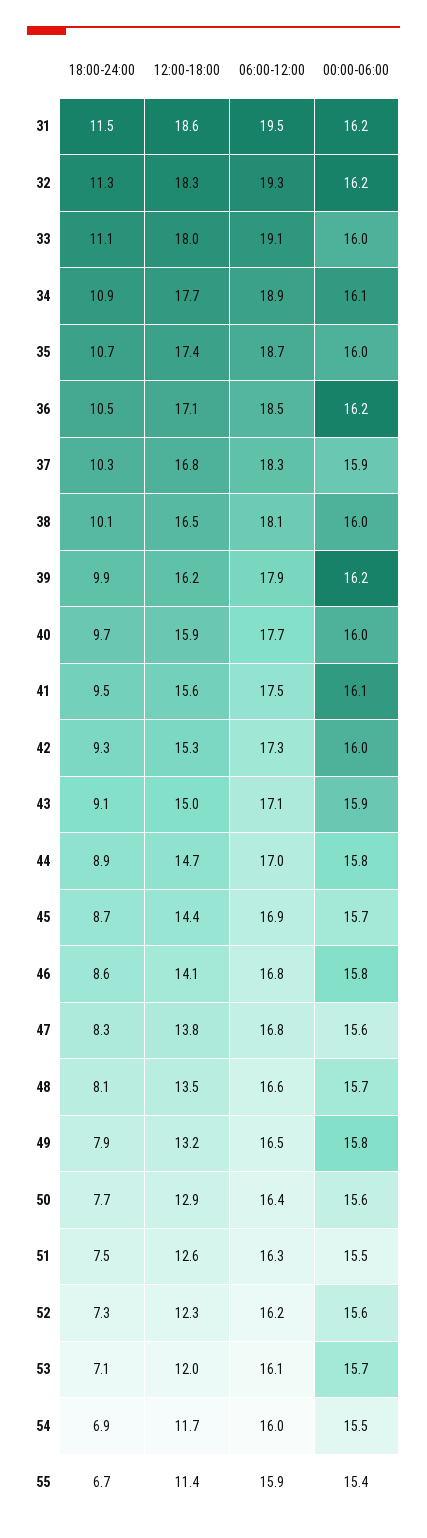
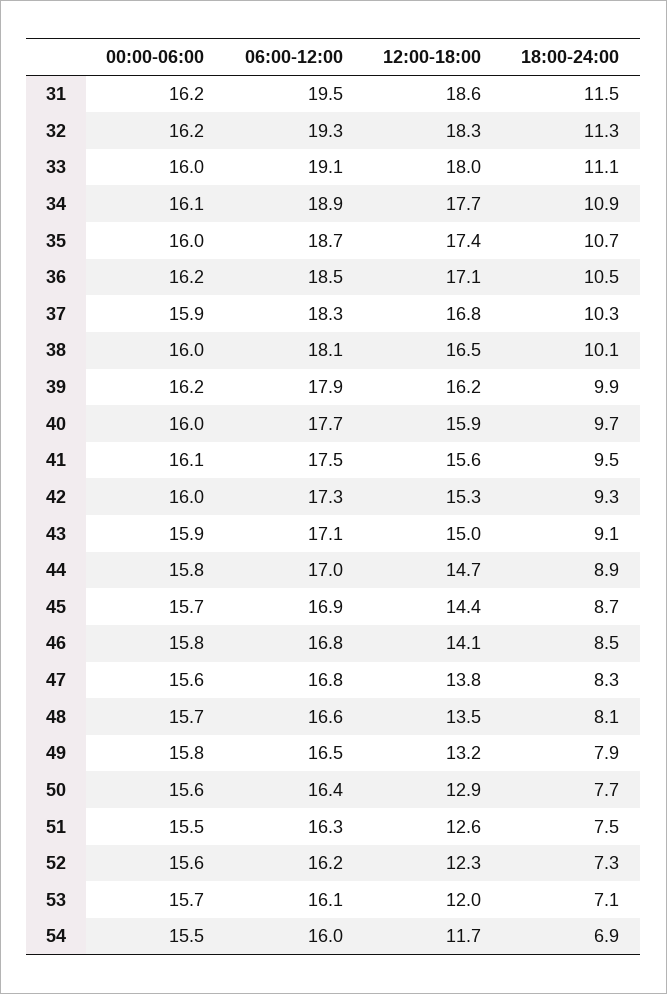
  {
    "18:00-24:00": {
      "31": 11.5,
      "32": 11.3,
      "33": 11.1,
      "34": 10.9,
      "35": 10.7,
      "36": 10.5,
      "37": 10.3,
      "38": 10.1,
      "39": 9.9,
      "40": 9.7,
      "41": 9.5,
      "42": 9.3,
      "43": 9.1,
      "44": 8.9,
      "45": 8.7,
-     "46": 8.6,
+     "46": 8.5,
      "47": 8.3,
      "48": 8.1,
      "49": 7.9,
      "50": 7.7,
      "51": 7.5,
      "52": 7.3,
      "53": 7.1,
-     "54": 6.9,
+     "54": 6.9
-     "55": 6.7
    },
    "12:00-18:00": {
      "31": 18.6,
      "32": 18.3,
      "33": 18,
      "34": 17.7,
      "35": 17.4,
      "36": 17.1,
      "37": 16.8,
      "38": 16.5,
      "39": 16.2,
      "40": 15.9,
      "41": 15.6,
      "42": 15.3,
      "43": 15,
      "44": 14.7,
      "45": 14.4,
      "46": 14.1,
      "47": 13.8,
      "48": 13.5,
      "49": 13.2,
      "50": 12.9,
      "51": 12.6,
      "52": 12.3,
      "53": 12,
-     "54": 11.7,
+     "54": 11.7
-     "55": 11.4
    },
    "06:00-12:00": {
      "31": 19.5,
      "32": 19.3,
      "33": 19.1,
      "34": 18.9,
      "35": 18.7,
      "36": 18.5,
      "37": 18.3,
      "38": 18.1,
      "39": 17.9,
      "40": 17.7,
      "41": 17.5,
      "42": 17.3,
      "43": 17.1,
      "44": 17,
      "45": 16.9,
      "46": 16.8,
      "47": 16.8,
      "48": 16.6,
      "49": 16.5,
      "50": 16.4,
      "51": 16.3,
      "52": 16.2,
      "53": 16.1,
-     "54": 16,
+     "54": 16
-     "55": 15.9
    },
    "00:00-06:00": {
      "31": 16.2,
      "32": 16.2,
      "33": 16,
      "34": 16.1,
      "35": 16,
      "36": 16.2,
      "37": 15.9,
      "38": 16,
      "39": 16.2,
      "40": 16,
      "41": 16.1,
      "42": 16,
      "43": 15.9,
      "44": 15.8,
      "45": 15.7,
      "46": 15.8,
      "47": 15.6,
      "48": 15.7,
      "49": 15.8,
      "50": 15.6,
      "51": 15.5,
      "52": 15.6,
      "53": 15.7,
-     "54": 15.5,
+     "54": 15.5
-     "55": 15.4
    }
  }

